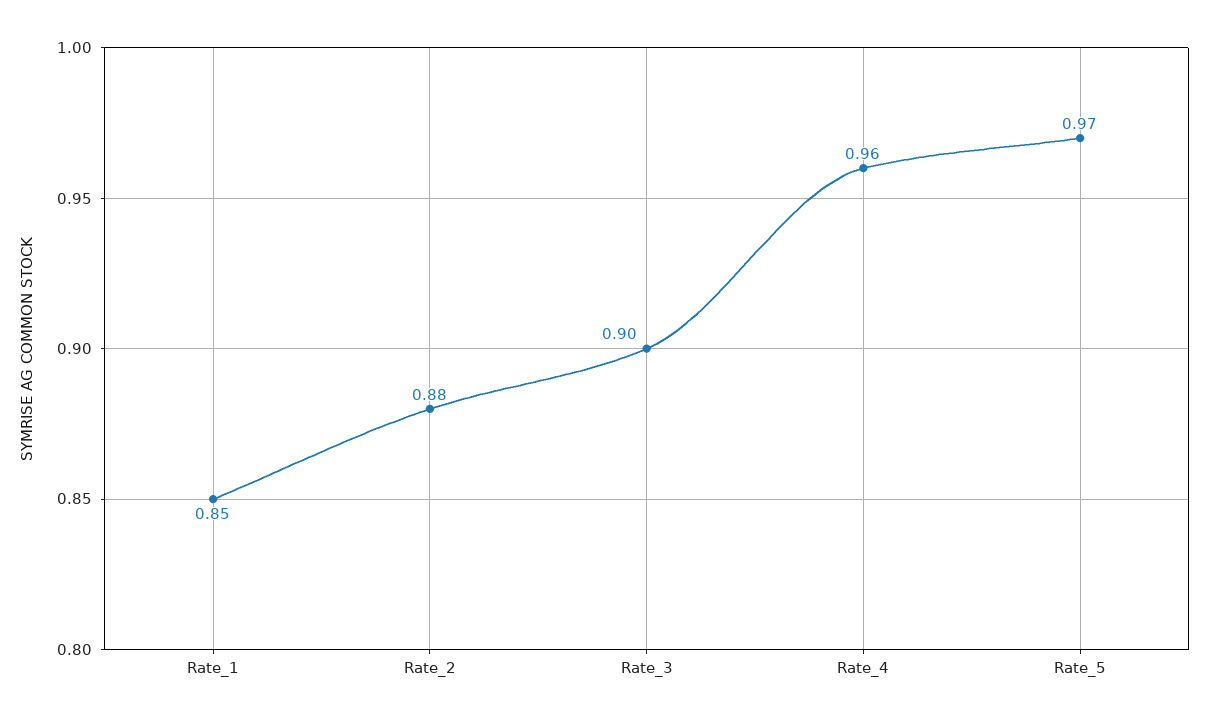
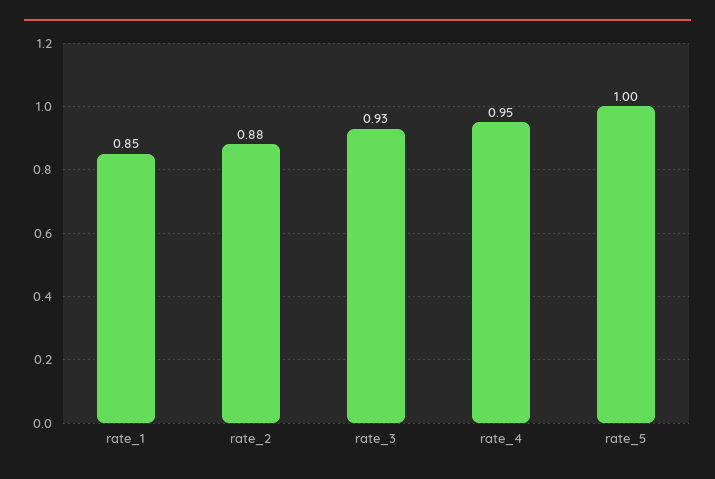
  {
    "Rate_1": 0.85,
    "Rate_2": 0.88,
-   "Rate_3": 0.9,
+   "Rate_3": 0.93,
-   "Rate_4": 0.96,
+   "Rate_4": 0.95,
-   "Rate_5": 0.97
+   "Rate_5": 1
  }

